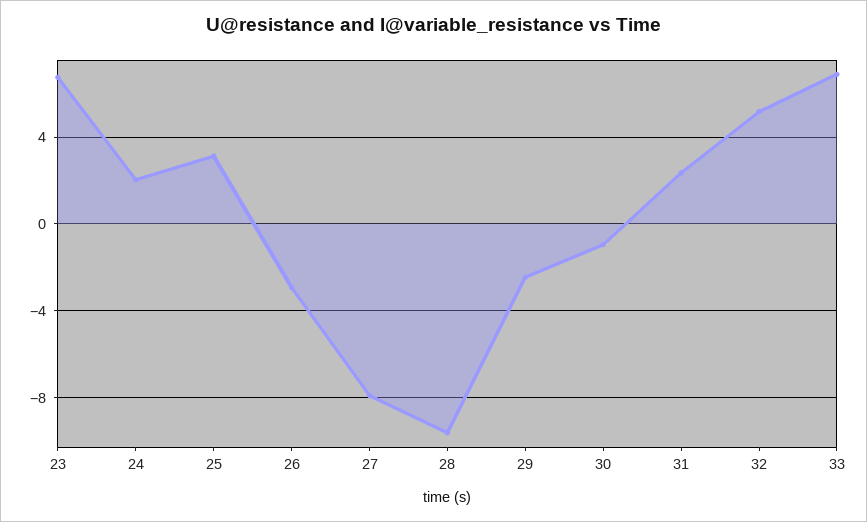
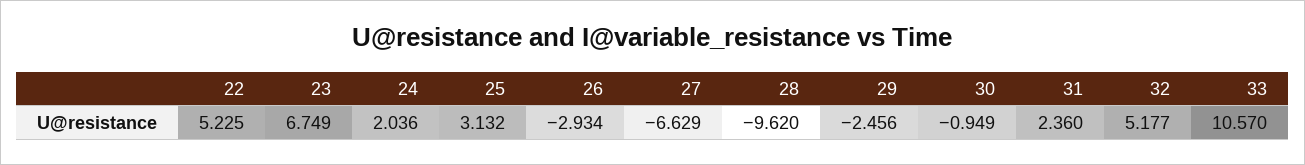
  {
    "23": 6.749,
    "24": 2.036,
    "25": 3.132,
    "26": -2.934,
-   "27": -8,
+   "27": -6.629,
    "28": -9.62,
    "29": -2.456,
    "30": -0.949,
    "31": 2.36,
    "32": 5.177,
-   "33": 7
+   "33": 10.57,
+   "22": 5.225
  }

